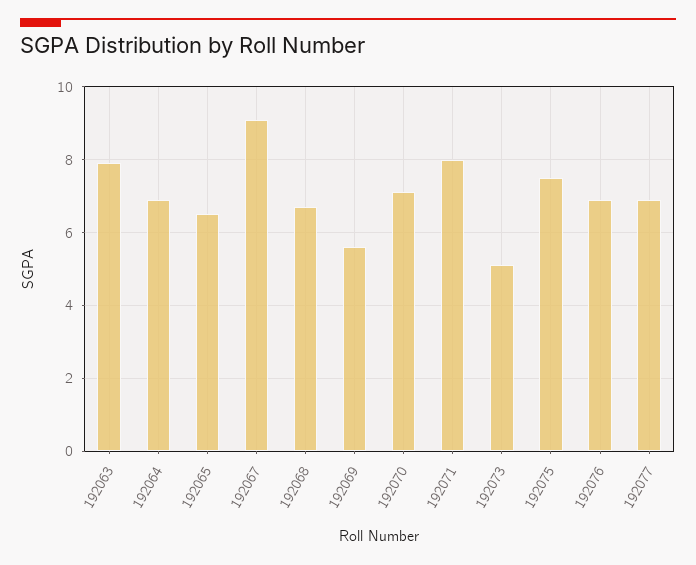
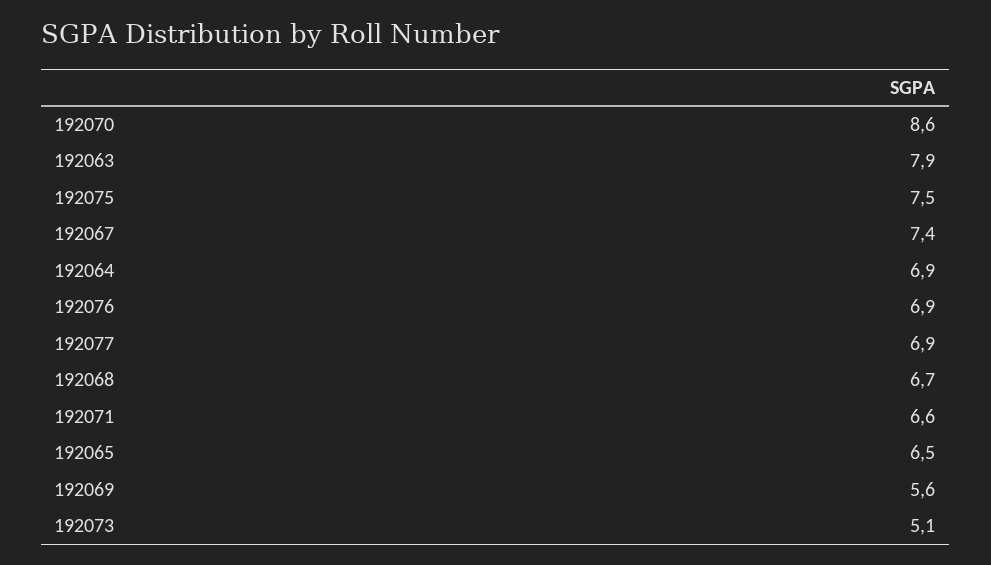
  {
    "192063": 7.9,
    "192064": 6.9,
    "192065": 6.5,
-   "192067": 9,
+   "192067": 7.4,
    "192068": 6.7,
    "192069": 5.6,
-   "192070": 7,
+   "192070": 8.6,
-   "192071": 8,
+   "192071": 6.6,
    "192073": 5.1,
    "192075": 7.5,
    "192076": 6.9,
    "192077": 6.9
  }

